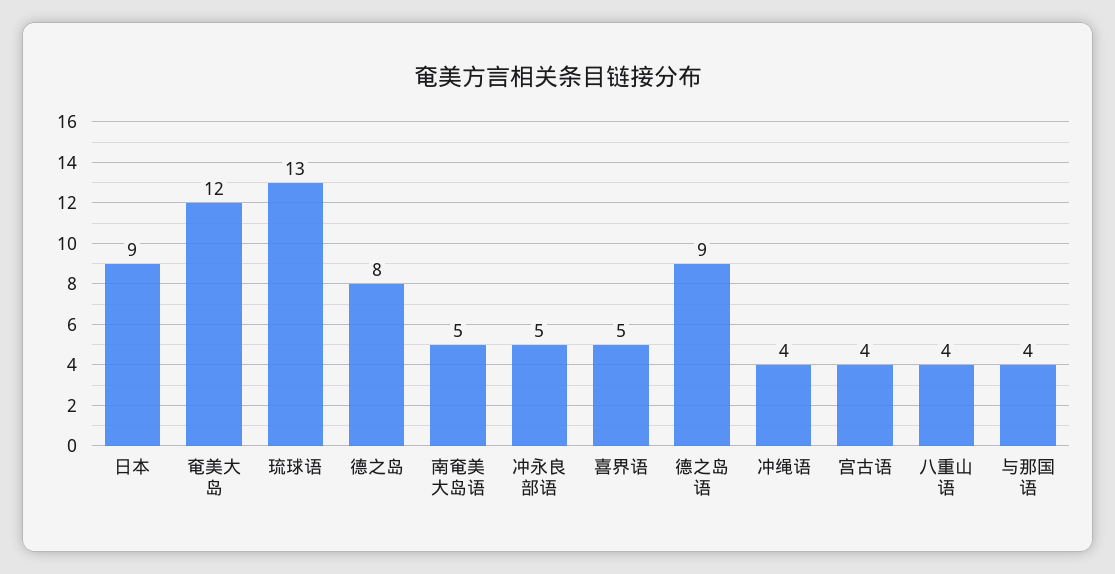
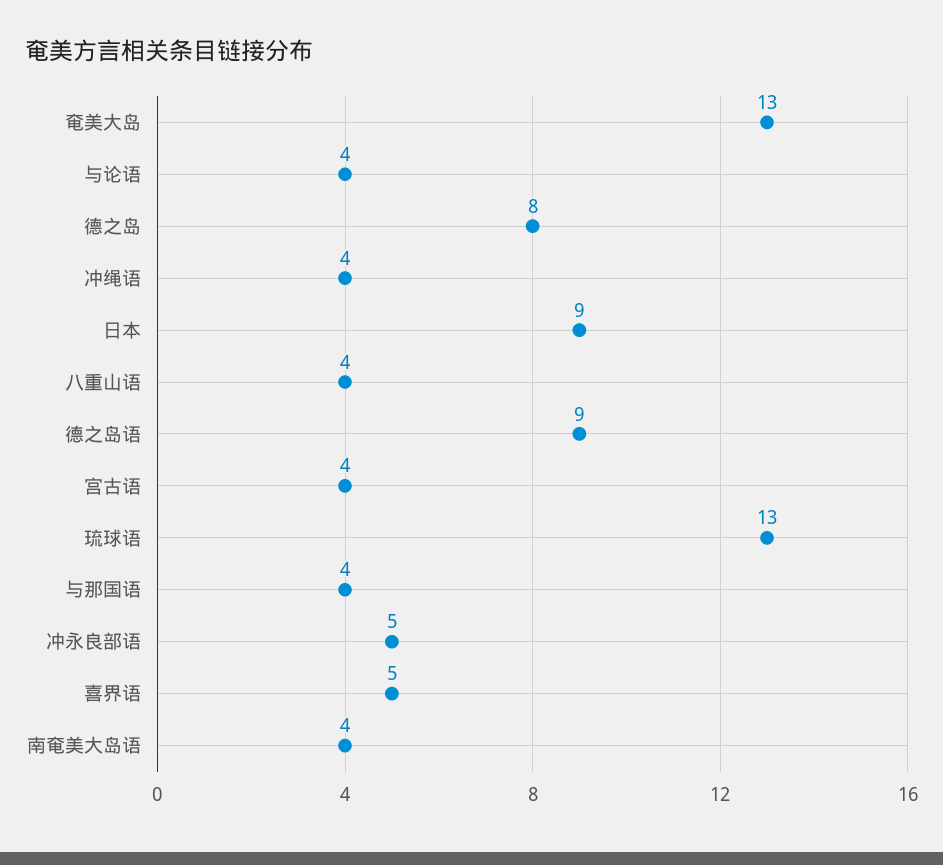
  {
    "日本": 9,
-   "奄美大岛": 12,
+   "奄美大岛": 13,
    "琉球语": 13,
    "德之岛": 8,
-   "南奄美大岛语": 5,
+   "南奄美大岛语": 4,
    "冲永良部语": 5,
    "喜界语": 5,
    "德之岛语": 9,
    "冲绳语": 4,
    "宫古语": 4,
    "八重山语": 4,
-   "与那国语": 4
+   "与那国语": 4,
+   "与论语": 4
  }

